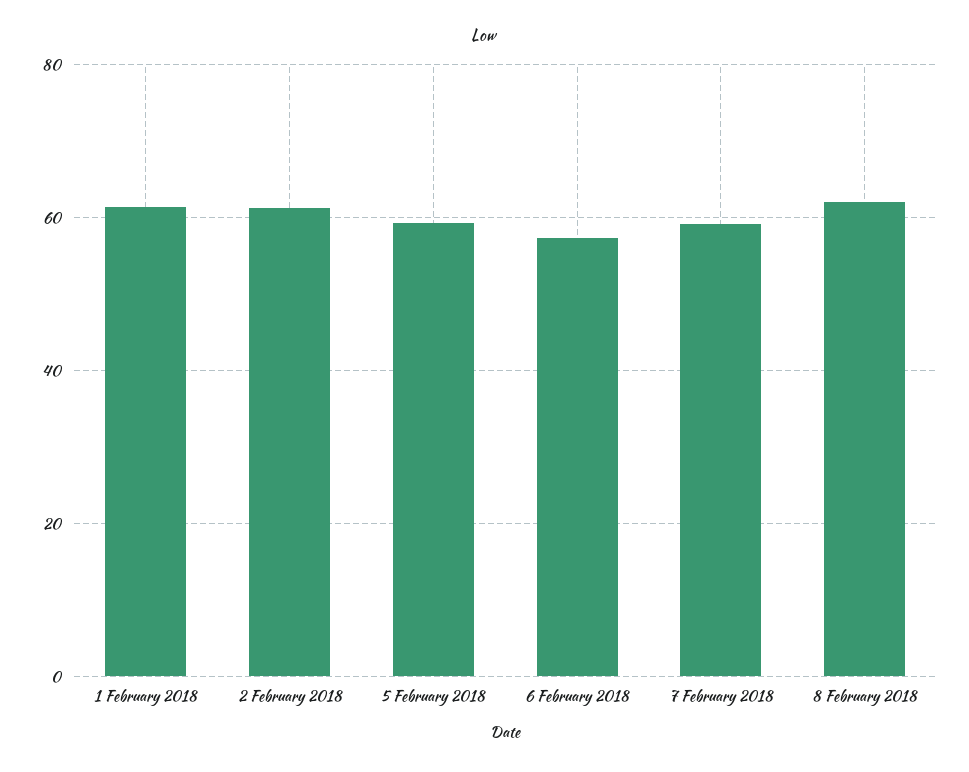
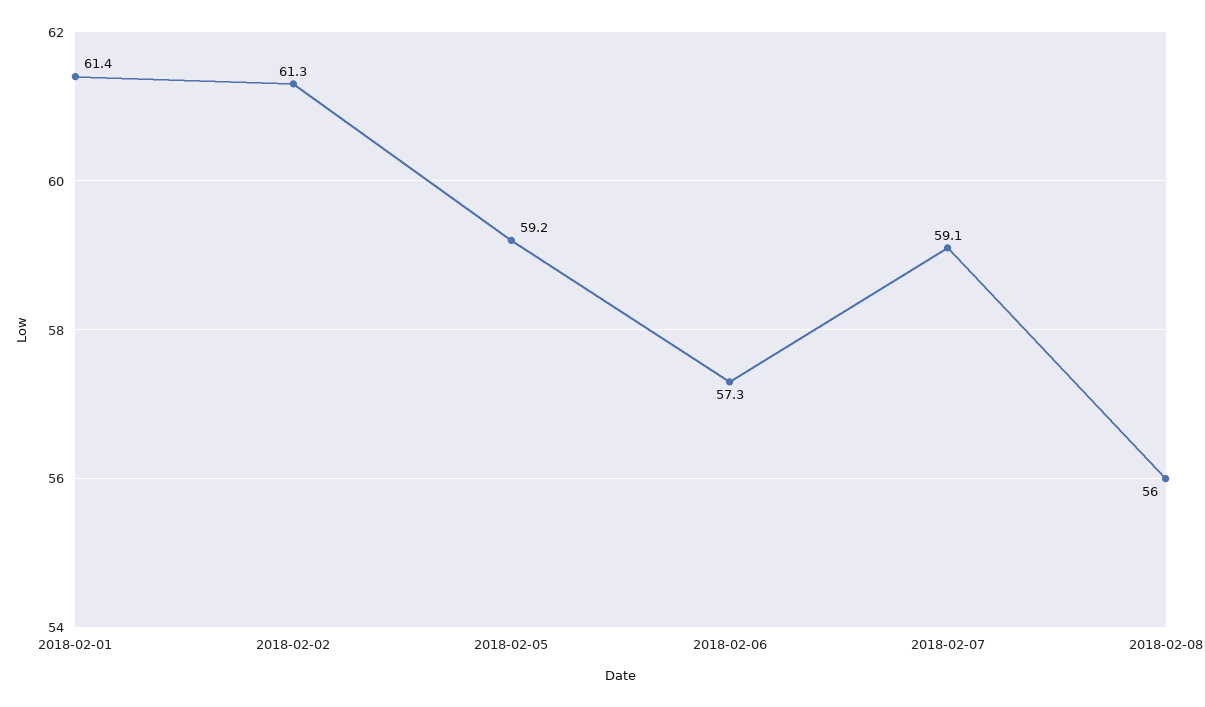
  {
    "1 February 2018": 61.4,
    "2 February 2018": 61.3,
    "5 February 2018": 59.2,
    "6 February 2018": 57.3,
    "7 February 2018": 59.1,
-   "8 February 2018": 62
+   "8 February 2018": 56
  }

